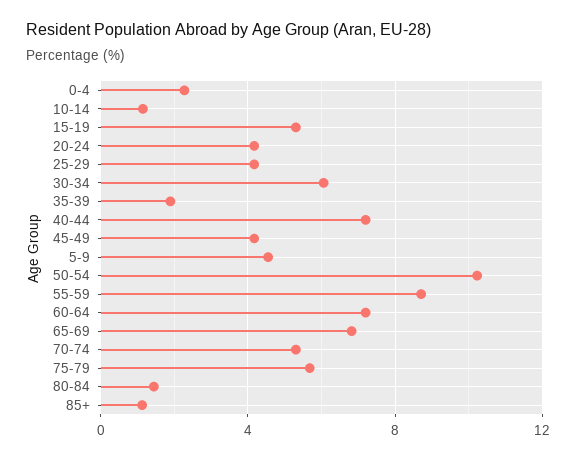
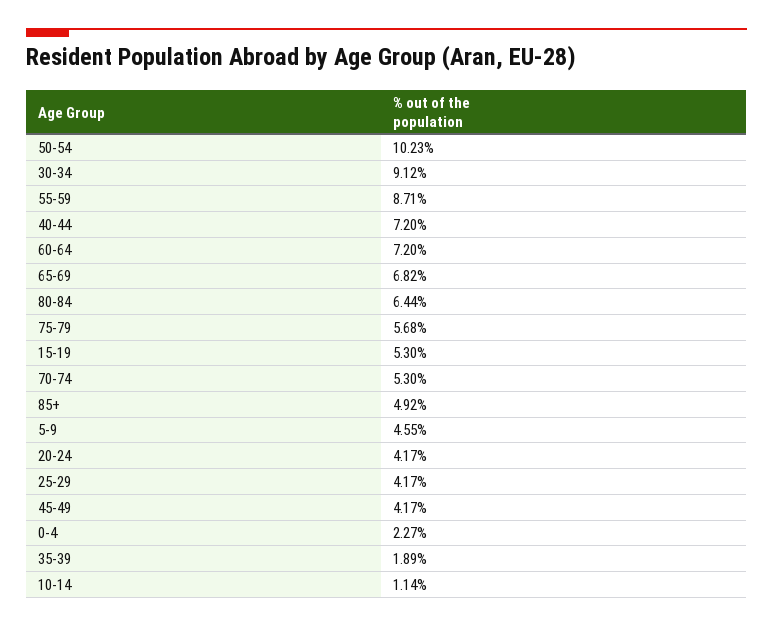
  {
    "0-4": 2.27,
    "10-14": 1.14,
    "15-19": 5.3,
    "20-24": 4.17,
    "25-29": 4.17,
-   "30-34": 6,
+   "30-34": 9.12,
    "35-39": 1.89,
    "40-44": 7.2,
    "45-49": 4.17,
    "5-9": 4.55,
    "50-54": 10.23,
    "55-59": 8.71,
    "60-64": 7.2,
    "65-69": 6.82,
    "70-74": 5.3,
    "75-79": 5.68,
-   "80-84": 1.5,
+   "80-84": 6.44,
-   "85+": 1
+   "85+": 4.92
  }

